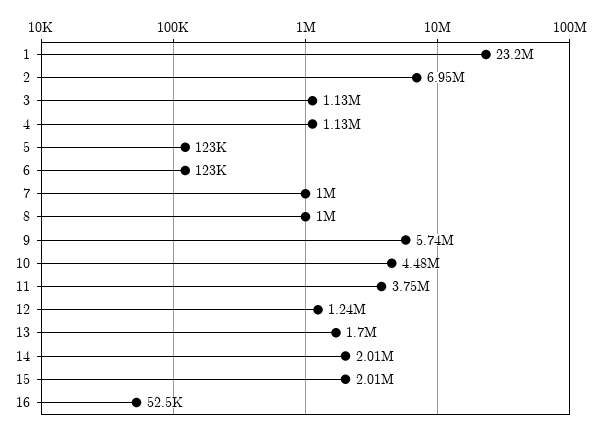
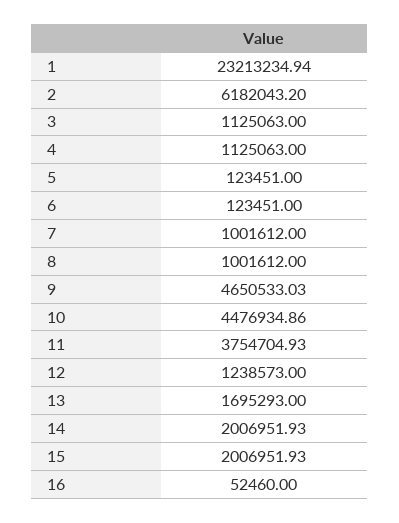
  {
    "1": 23213234.94,
-   "2": 6950000,
+   "2": 6182043.2,
    "3": 1125063,
    "4": 1125063,
    "5": 123451,
    "6": 123451,
    "7": 1001612,
    "8": 1001612,
-   "9": 5740000,
+   "9": 4650533.03,
    "10": 4476934.86,
    "11": 3754704.93,
    "12": 1238573,
    "13": 1695293,
    "14": 2006951.93,
    "15": 2006951.93,
    "16": 52460
  }

